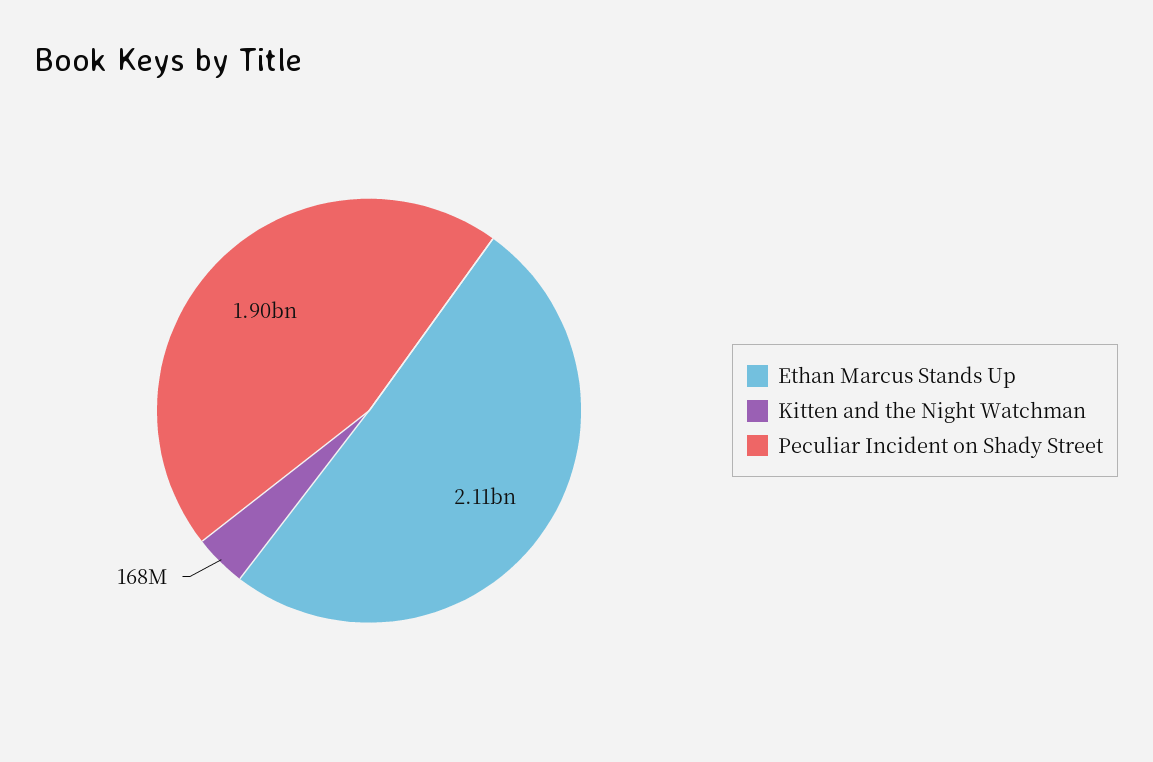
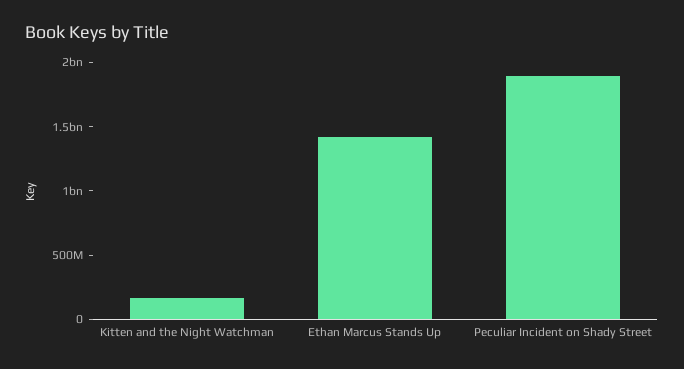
  {
-   "Ethan Marcus Stands Up": 2110000000,
+   "Ethan Marcus Stands Up": 1400000000,
    "Kitten and the Night Watchman": 168000000,
    "Peculiar Incident on Shady Street": 1900000000
  }

